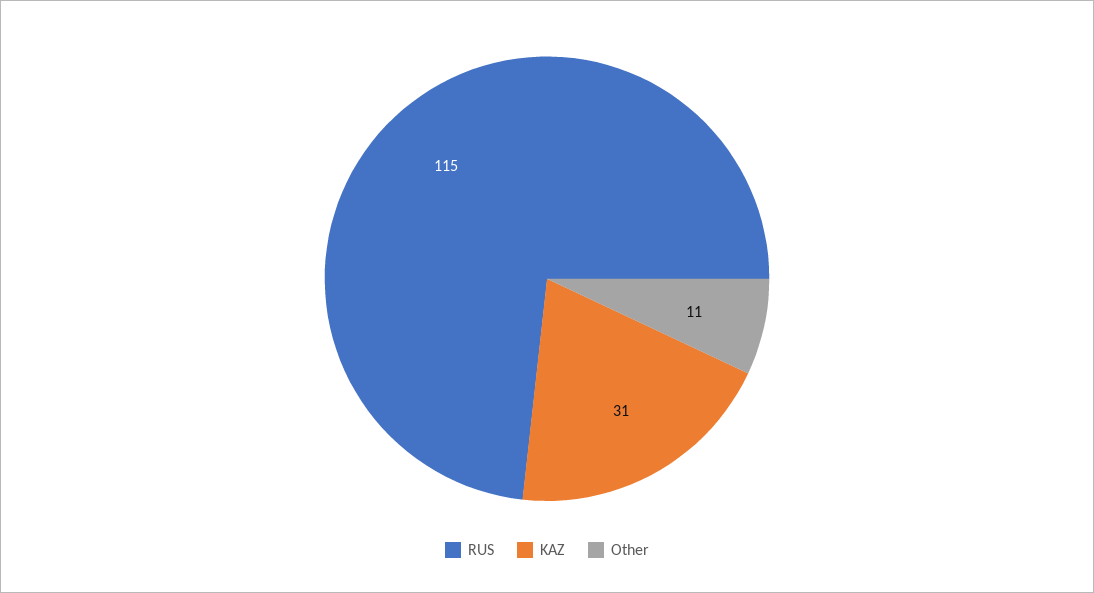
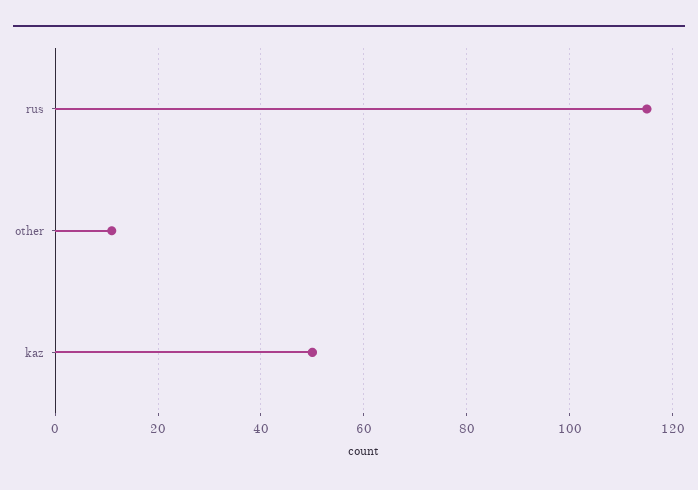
  {
    "RUS": 115,
-   "KAZ": 31,
+   "KAZ": 50,
    "Other": 11
  }

